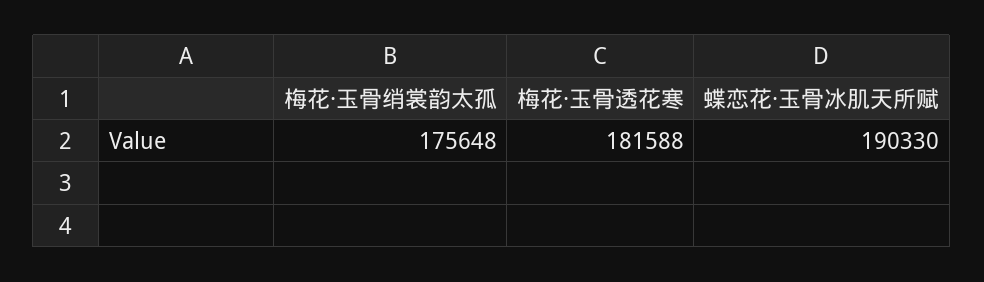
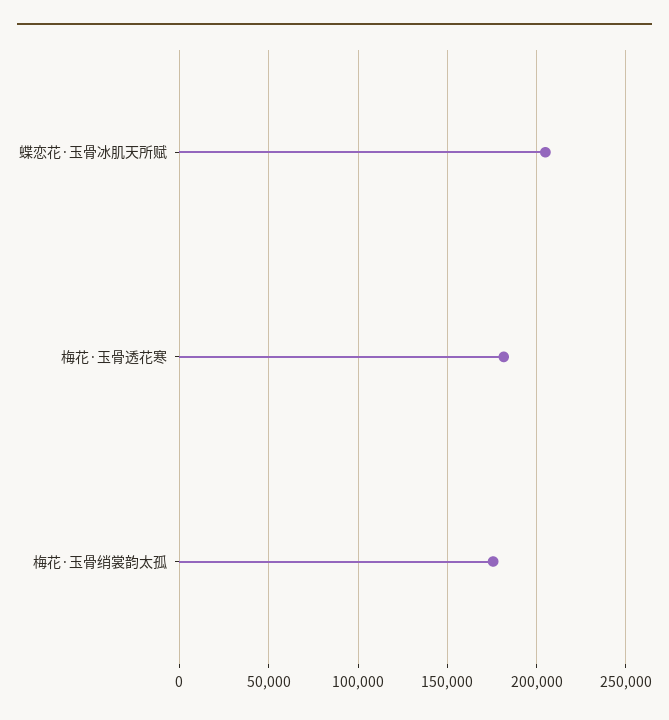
  {
    "梅花·玉骨绡裳韵太孤": 175648,
    "梅花·玉骨透花寒": 181588,
-   "蝶恋花·玉骨冰肌天所赋": 190330
+   "蝶恋花·玉骨冰肌天所赋": 205000
  }

